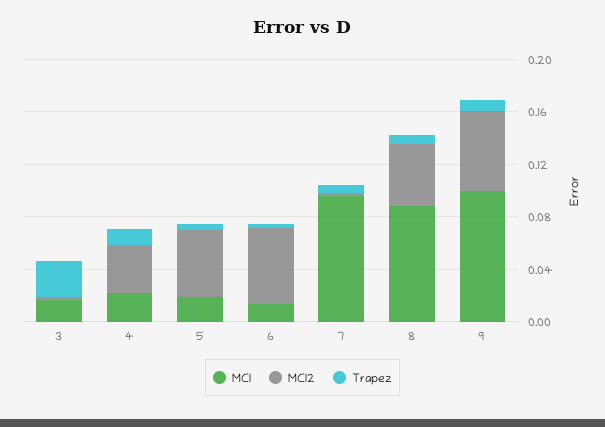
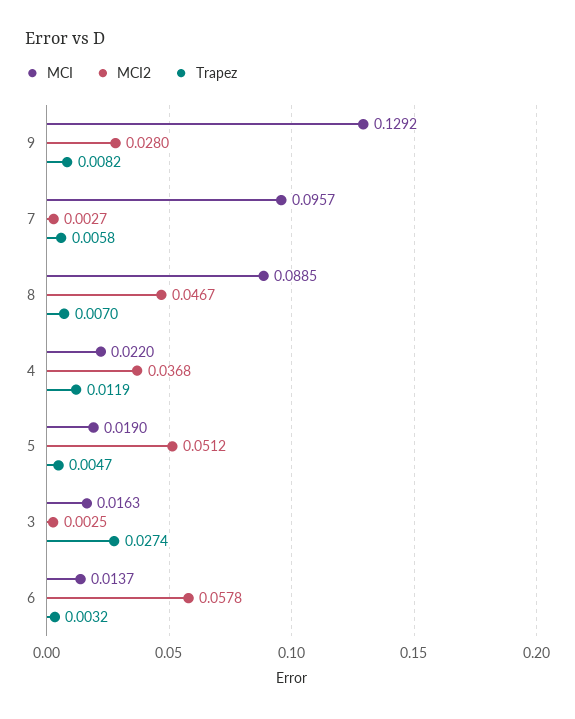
  {
    "MCI": {
      "3": 0.0163,
      "4": 0.022,
      "5": 0.019,
      "6": 0.0137,
      "7": 0.0957,
      "8": 0.0885,
-     "9": 0.1
+     "9": 0.1292
    },
    "MCI2": {
      "3": 0.0025,
      "4": 0.0368,
      "5": 0.0512,
      "6": 0.0578,
      "7": 0.0027,
      "8": 0.0467,
-     "9": 0.06
+     "9": 0.028
    },
    "Trapez": {
      "3": 0.0274,
      "4": 0.0119,
      "5": 0.0047,
      "6": 0.0032,
      "7": 0.0058,
      "8": 0.007,
      "9": 0.0082
    }
  }

